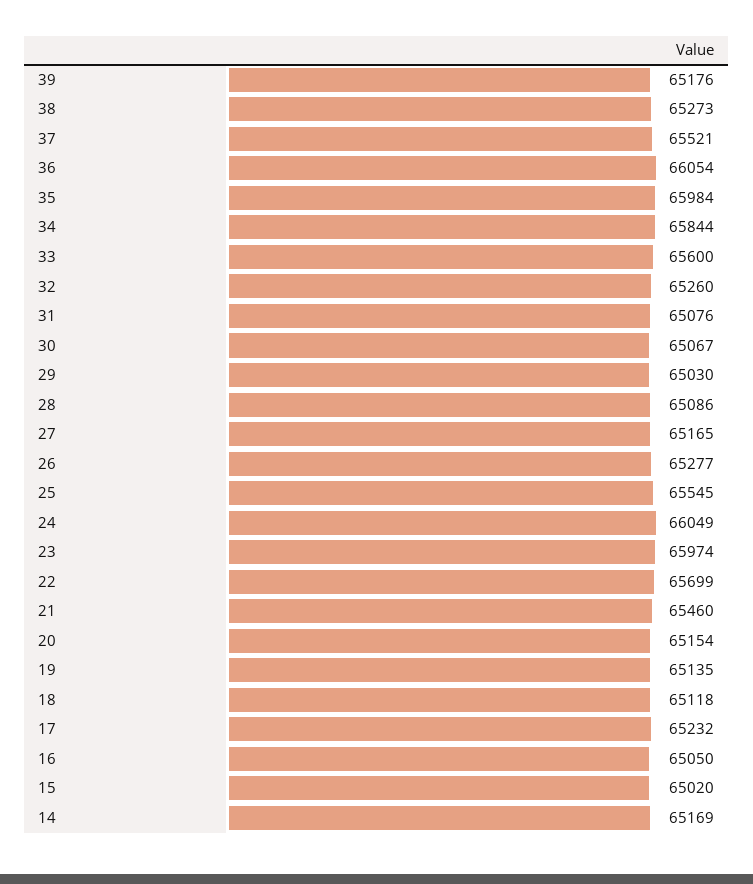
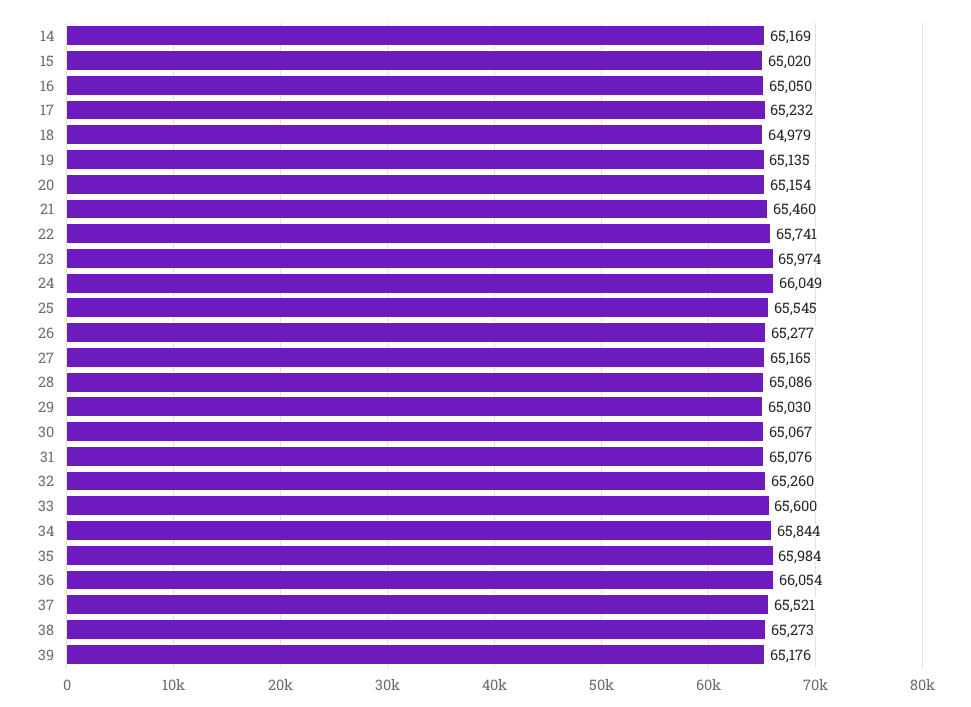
  {
    "39": 65176,
    "38": 65273,
    "37": 65521,
    "36": 66054,
    "35": 65984,
    "34": 65844,
    "33": 65600,
    "32": 65260,
    "31": 65076,
    "30": 65067,
    "29": 65030,
    "28": 65086,
    "27": 65165,
    "26": 65277,
    "25": 65545,
    "24": 66049,
    "23": 65974,
-   "22": 65699,
+   "22": 65741,
    "21": 65460,
    "20": 65154,
    "19": 65135,
-   "18": 65118,
+   "18": 64979,
    "17": 65232,
    "16": 65050,
    "15": 65020,
    "14": 65169
  }

